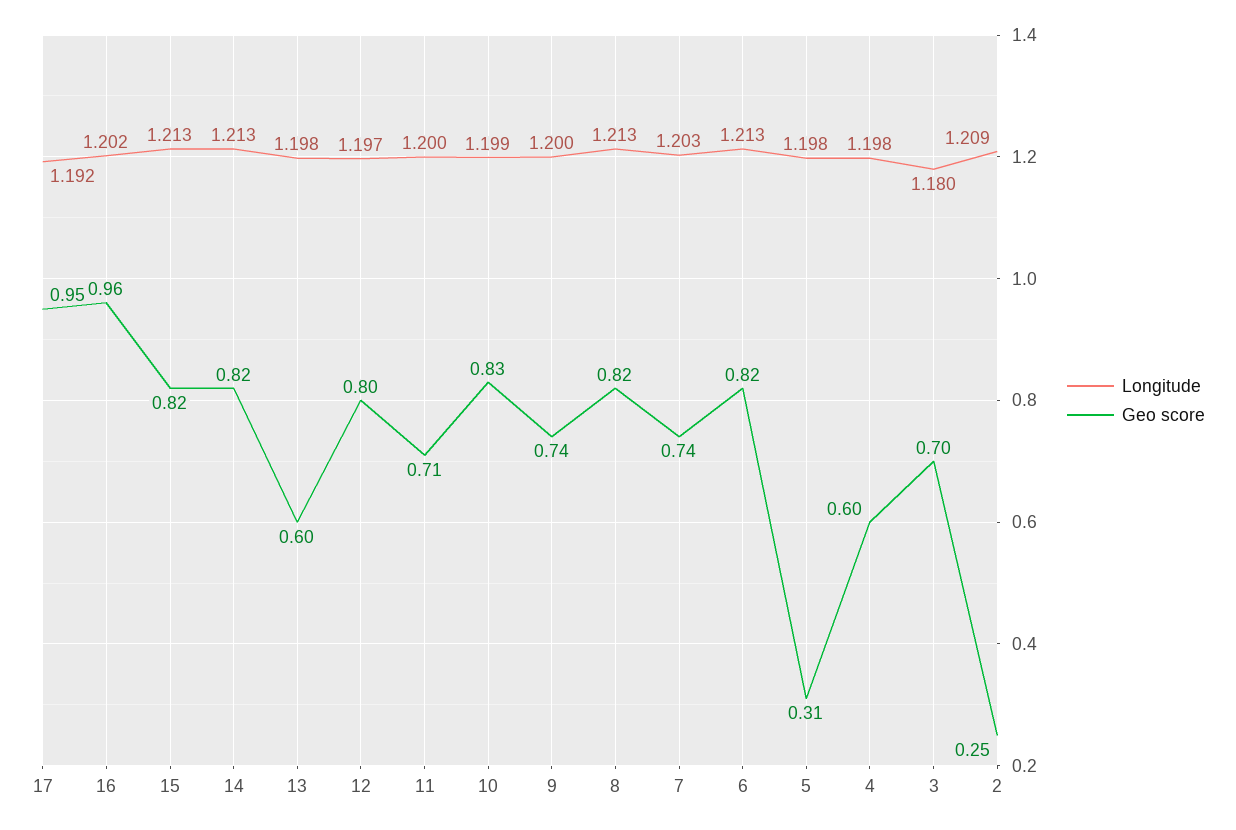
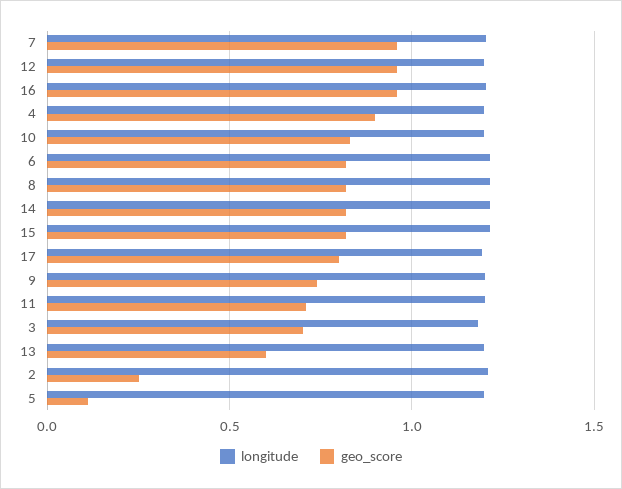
  {
    "Longitude": {
      "17": 1.192,
      "16": 1.202,
      "15": 1.213,
      "14": 1.213,
      "13": 1.198,
      "12": 1.197,
      "11": 1.2,
      "10": 1.199,
      "9": 1.2,
      "8": 1.213,
      "7": 1.203,
      "6": 1.213,
      "5": 1.198,
      "4": 1.198,
      "3": 1.18,
      "2": 1.209
    },
    "Geo score": {
-     "17": 0.95,
+     "17": 0.8,
      "16": 0.96,
      "15": 0.82,
      "14": 0.82,
      "13": 0.6,
-     "12": 0.8,
+     "12": 0.95,
      "11": 0.71,
      "10": 0.83,
      "9": 0.74,
      "8": 0.82,
-     "7": 0.74,
+     "7": 0.95,
      "6": 0.82,
-     "5": 0.31,
+     "5": 0.1,
-     "4": 0.6,
+     "4": 0.9,
      "3": 0.7,
      "2": 0.25
    }
  }

